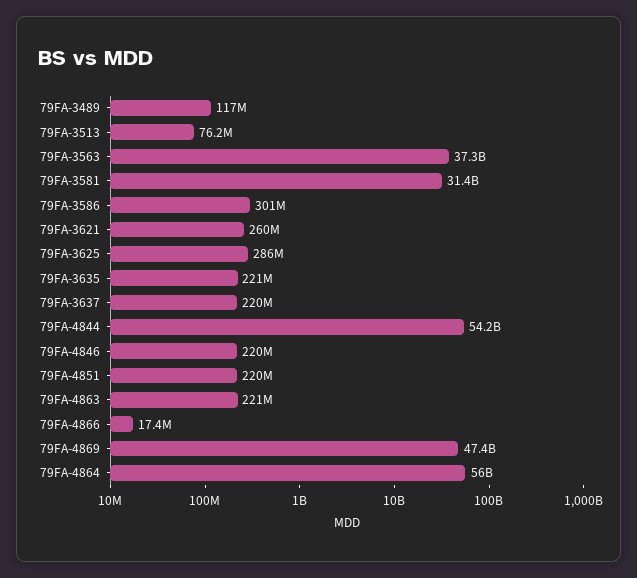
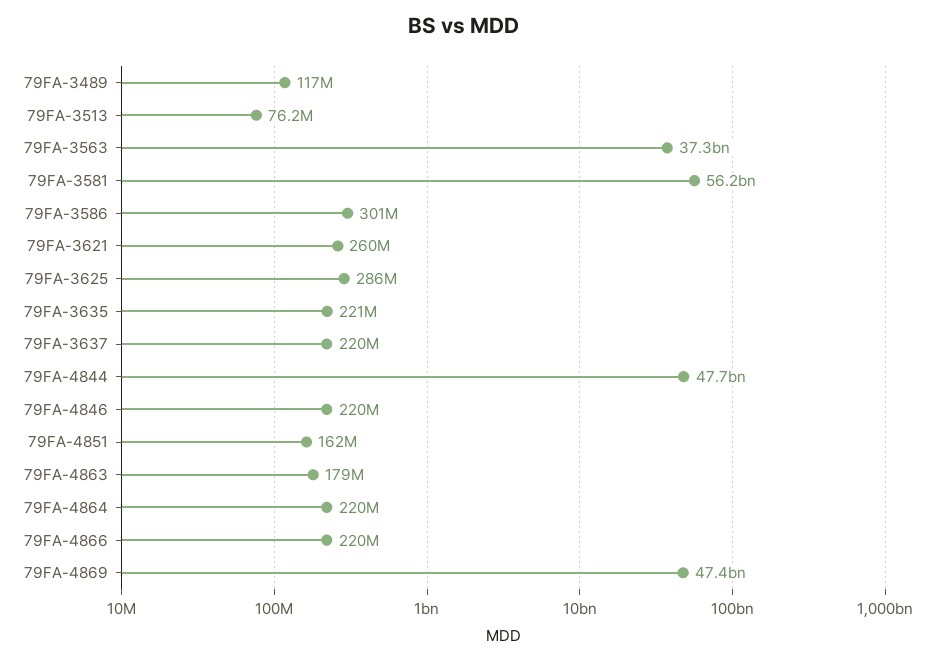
  {
    "79FA-3489": 117000000,
    "79FA-3513": 76200000,
    "79FA-3563": 37300000000,
-   "79FA-3581": 31400000000,
+   "79FA-3581": 56200000000,
    "79FA-3586": 301000000,
    "79FA-3621": 260000000,
    "79FA-3625": 286000000,
    "79FA-3635": 221000000,
    "79FA-3637": 220000000,
-   "79FA-4844": 54200000000,
+   "79FA-4844": 47700000000,
    "79FA-4846": 220000000,
-   "79FA-4851": 220000000,
+   "79FA-4851": 162000000,
-   "79FA-4863": 221000000,
+   "79FA-4863": 179000000,
-   "79FA-4866": 17400000,
+   "79FA-4866": 220000000,
    "79FA-4869": 47400000000,
-   "79FA-4864": 56000000000
+   "79FA-4864": 220000000
  }

